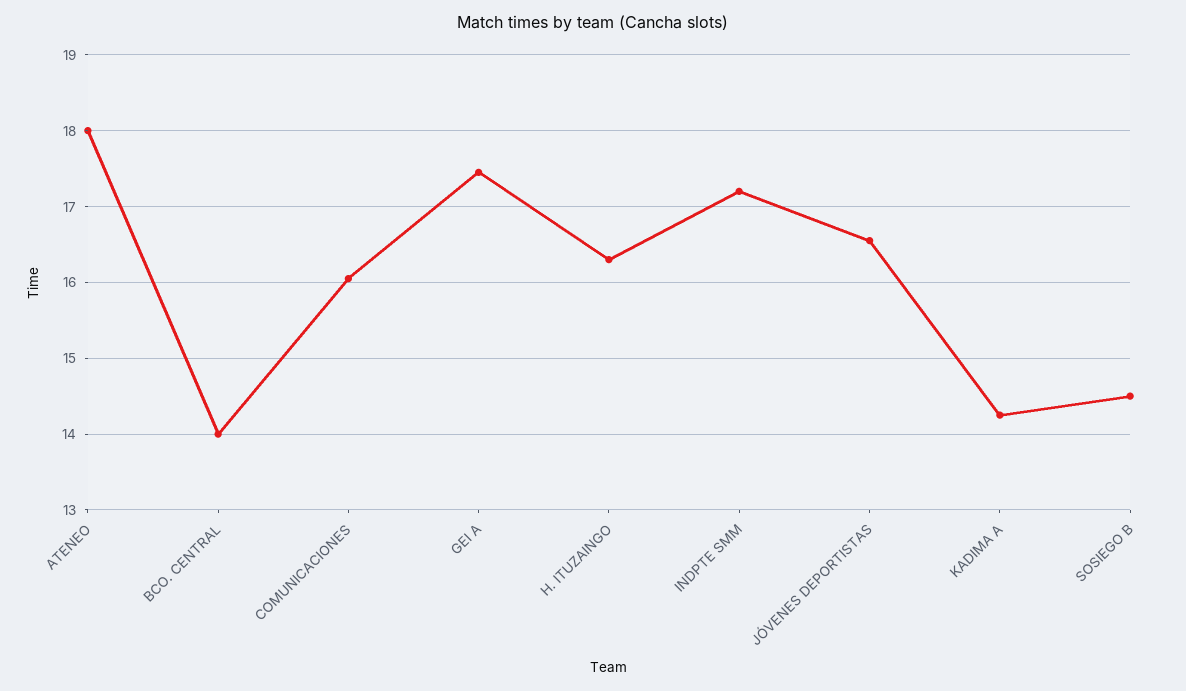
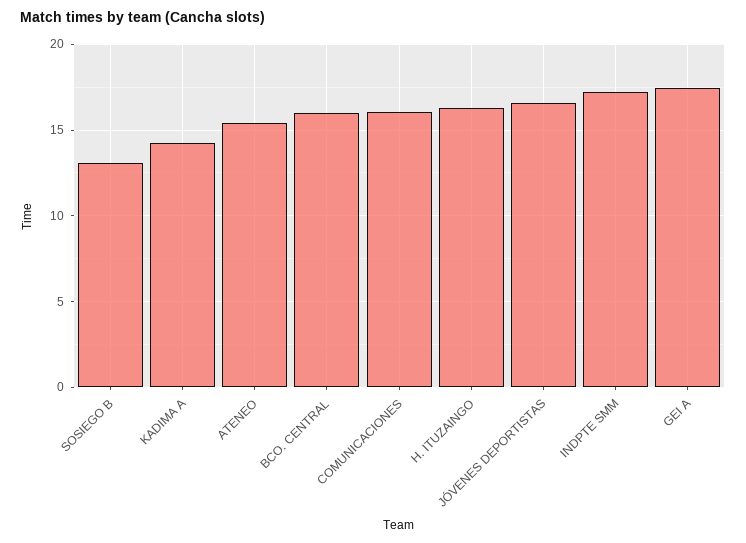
  {
-   "ATENEO": 18,
+   "ATENEO": 15.5,
-   "BCO. CENTRAL": 14,
+   "BCO. CENTRAL": 16,
    "COMUNICACIONES": 16.1,
    "GEI A": 17.5,
    "H. ITUZAINGO": 16.3,
    "INDPTE SMM": 17.2,
    "JÓVENES DEPORTISTAS": 16.6,
    "KADIMA A": 14.3,
-   "SOSIEGO B": 14.5
+   "SOSIEGO B": 13
  }

